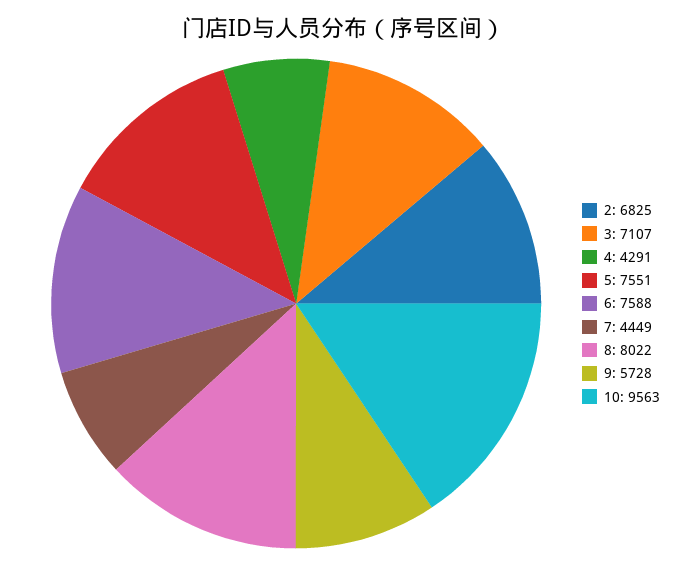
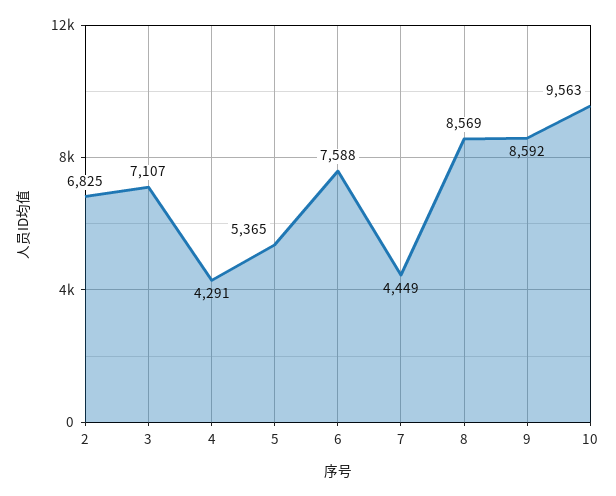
  {
    "2": 6825,
    "3": 7107,
    "4": 4291,
-   "5": 7551,
+   "5": 5365,
    "6": 7588,
    "7": 4449,
-   "8": 8022,
+   "8": 8569,
-   "9": 5728,
+   "9": 8592,
    "10": 9563
  }

